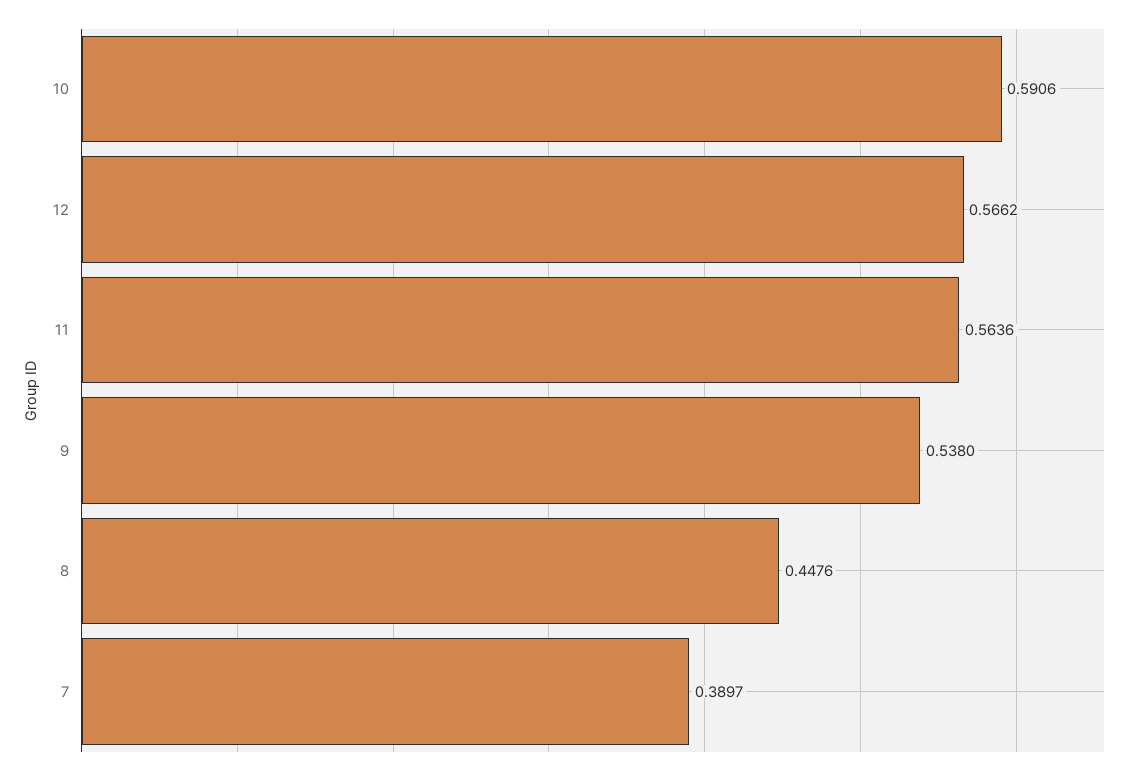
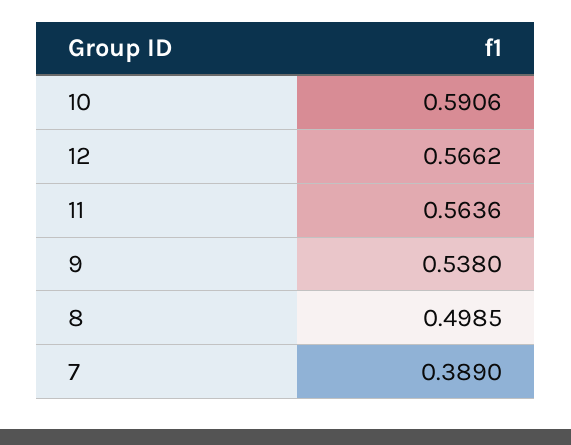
  {
    "10": 0.5906,
    "12": 0.5662,
    "11": 0.5636,
    "9": 0.538,
-   "8": 0.4476,
+   "8": 0.4985,
-   "7": 0.3897
+   "7": 0.389
  }

